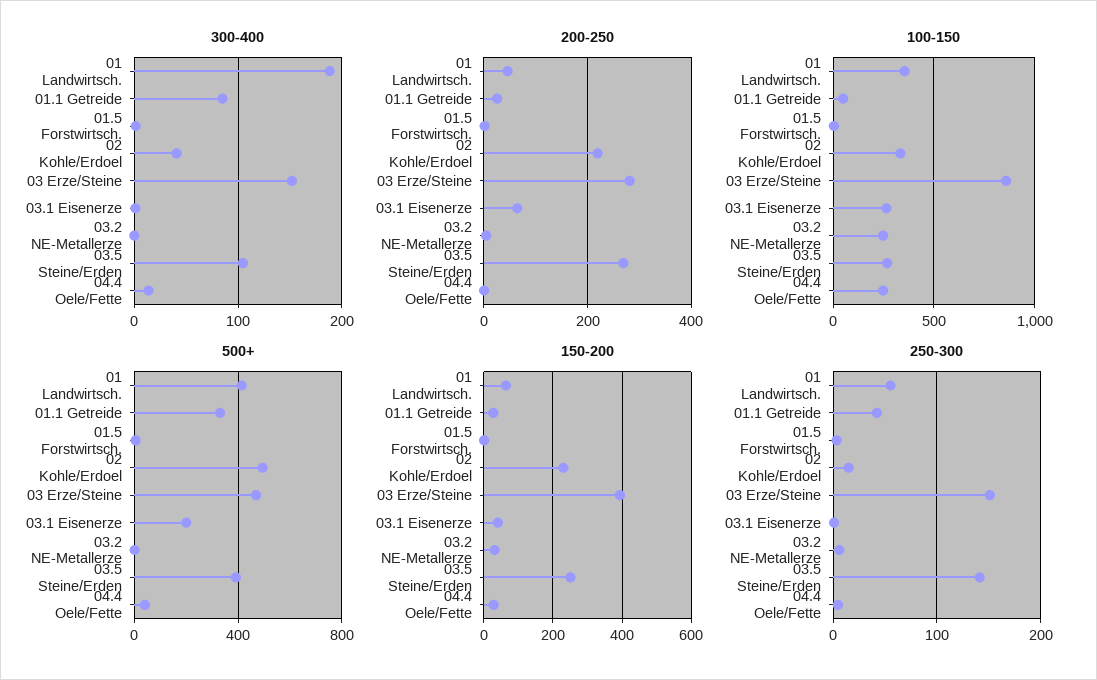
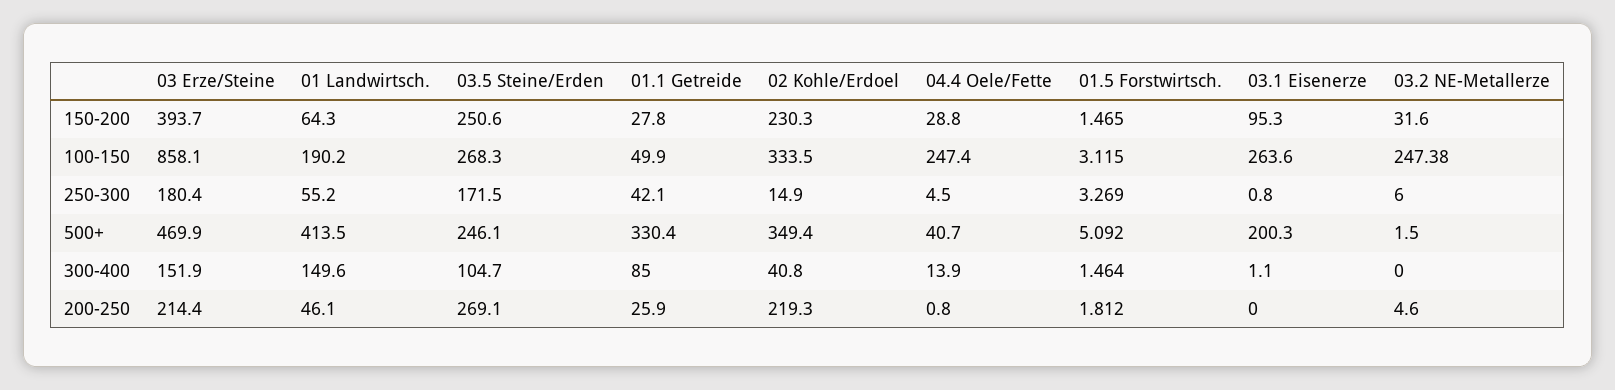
  {
    "300-400": {
-     "01 Landwirtsch.": 190,
+     "01 Landwirtsch.": 149.6,
      "01.1 Getreide": 85,
      "01.5 Forstwirtsch.": 1.464,
      "02 Kohle/Erdoel": 40.8,
      "03 Erze/Steine": 151.9,
      "03.1 Eisenerze": 1.1,
      "03.2 NE-Metallerze": 0,
      "03.5 Steine/Erden": 104.7,
      "04.4 Oele/Fette": 13.9
    },
    "200-250": {
      "01 Landwirtsch.": 46.1,
      "01.1 Getreide": 25.9,
      "01.5 Forstwirtsch.": 1.812,
      "02 Kohle/Erdoel": 219.3,
-     "03 Erze/Steine": 280,
+     "03 Erze/Steine": 214.4,
-     "03.1 Eisenerze": 60,
+     "03.1 Eisenerze": 0,
      "03.2 NE-Metallerze": 4.6,
      "03.5 Steine/Erden": 269.1,
      "04.4 Oele/Fette": 0.8
    },
    "100-150": {
-     "01 Landwirtsch.": 350,
+     "01 Landwirtsch.": 190.2,
      "01.1 Getreide": 49.9,
      "01.5 Forstwirtsch.": 3.115,
      "02 Kohle/Erdoel": 333.5,
      "03 Erze/Steine": 858.1,
      "03.1 Eisenerze": 263.6,
      "03.2 NE-Metallerze": 247.38,
      "03.5 Steine/Erden": 268.3,
      "04.4 Oele/Fette": 247.4
    },
    "500+": {
      "01 Landwirtsch.": 413.5,
      "01.1 Getreide": 330.4,
      "01.5 Forstwirtsch.": 5.092,
-     "02 Kohle/Erdoel": 500,
+     "02 Kohle/Erdoel": 349.4,
      "03 Erze/Steine": 469.9,
      "03.1 Eisenerze": 200.3,
      "03.2 NE-Metallerze": 1.5,
-     "03.5 Steine/Erden": 400,
+     "03.5 Steine/Erden": 246.1,
      "04.4 Oele/Fette": 40.7
    },
    "150-200": {
      "01 Landwirtsch.": 64.3,
      "01.1 Getreide": 27.8,
      "01.5 Forstwirtsch.": 1.465,
      "02 Kohle/Erdoel": 230.3,
      "03 Erze/Steine": 393.7,
-     "03.1 Eisenerze": 40,
+     "03.1 Eisenerze": 95.3,
      "03.2 NE-Metallerze": 31.6,
      "03.5 Steine/Erden": 250.6,
      "04.4 Oele/Fette": 28.8
    },
    "250-300": {
      "01 Landwirtsch.": 55.2,
      "01.1 Getreide": 42.1,
      "01.5 Forstwirtsch.": 3.269,
      "02 Kohle/Erdoel": 14.9,
-     "03 Erze/Steine": 150,
+     "03 Erze/Steine": 180.4,
      "03.1 Eisenerze": 0.8,
      "03.2 NE-Metallerze": 6,
-     "03.5 Steine/Erden": 140,
+     "03.5 Steine/Erden": 171.5,
      "04.4 Oele/Fette": 4.5
    }
  }

